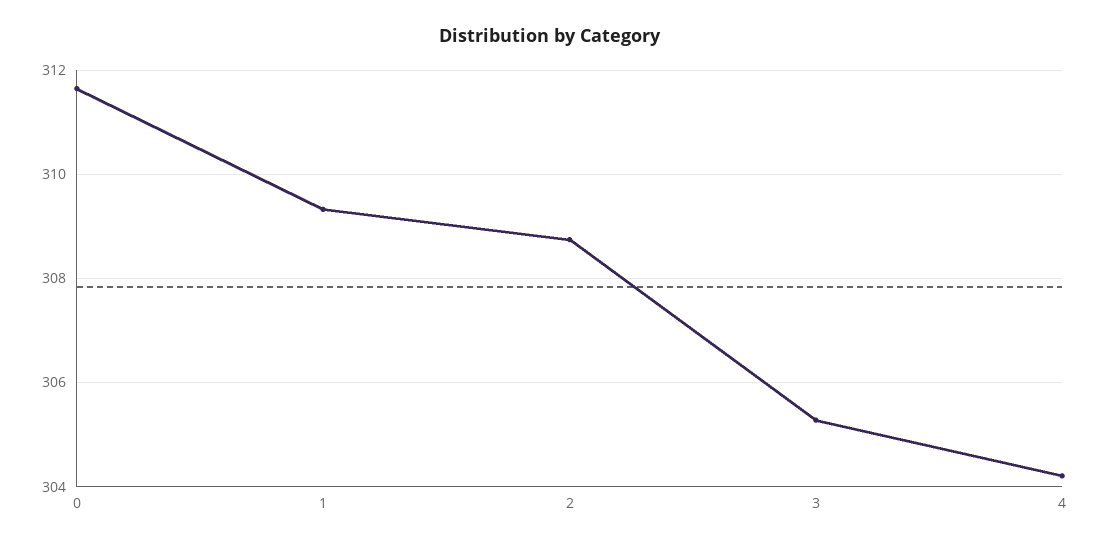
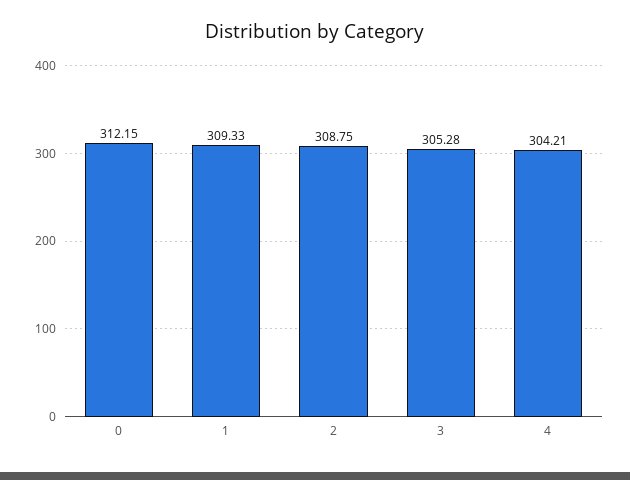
  {
-   "0": 311.6,
+   "0": 312.15,
    "1": 309.33,
    "2": 308.75,
    "3": 305.28,
    "4": 304.21
  }

